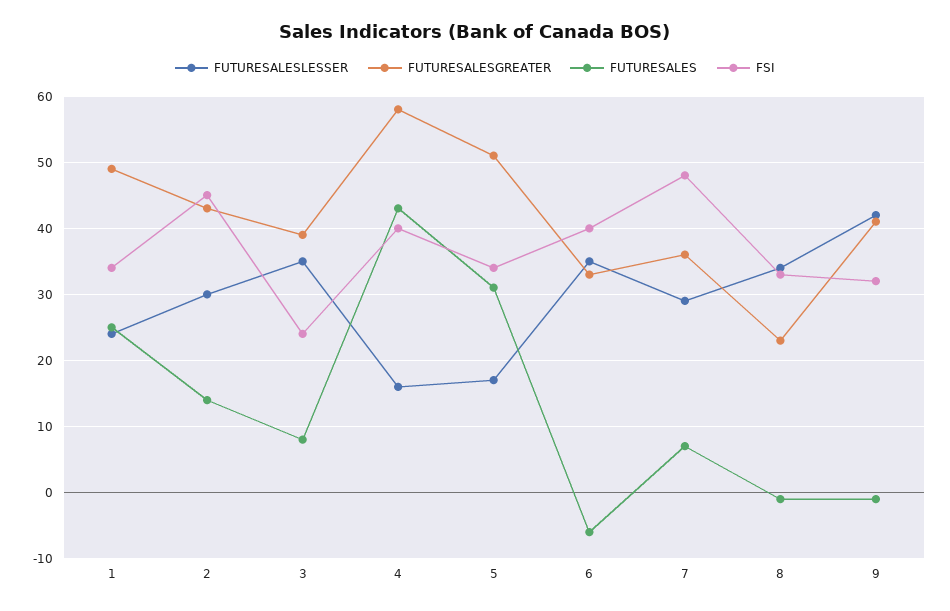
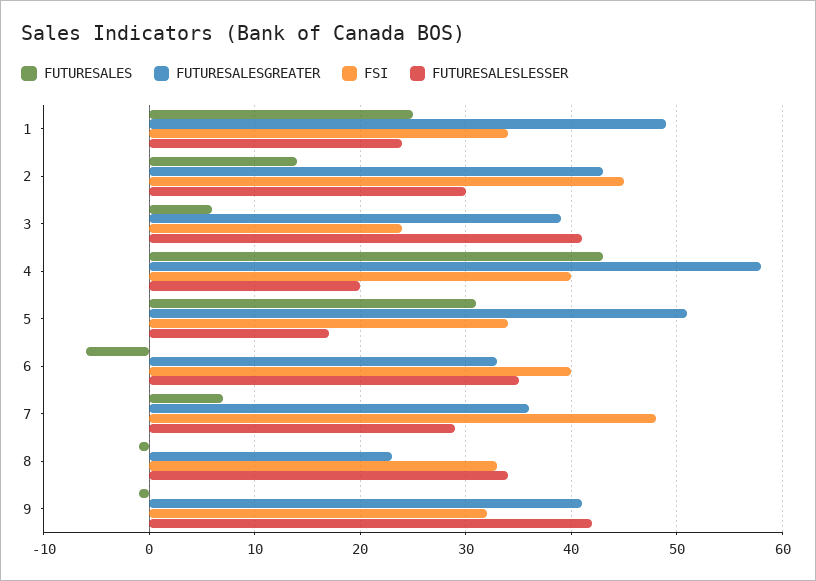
  {
    "FUTURESALESLESSER": {
      "1": 24,
      "2": 30,
-     "3": 35,
+     "3": 41,
-     "4": 16,
+     "4": 20,
      "5": 17,
      "6": 35,
      "7": 29,
      "8": 34,
      "9": 42
    },
    "FUTURESALESGREATER": {
      "1": 49,
      "2": 43,
      "3": 39,
      "4": 58,
      "5": 51,
      "6": 33,
      "7": 36,
      "8": 23,
      "9": 41
    },
    "FUTURESALES": {
      "1": 25,
      "2": 14,
-     "3": 8,
+     "3": 6,
      "4": 43,
      "5": 31,
      "6": -6,
      "7": 7,
      "8": -1,
      "9": -1
    },
    "FSI": {
      "1": 34,
      "2": 45,
      "3": 24,
      "4": 40,
      "5": 34,
      "6": 40,
      "7": 48,
      "8": 33,
      "9": 32
    }
  }

